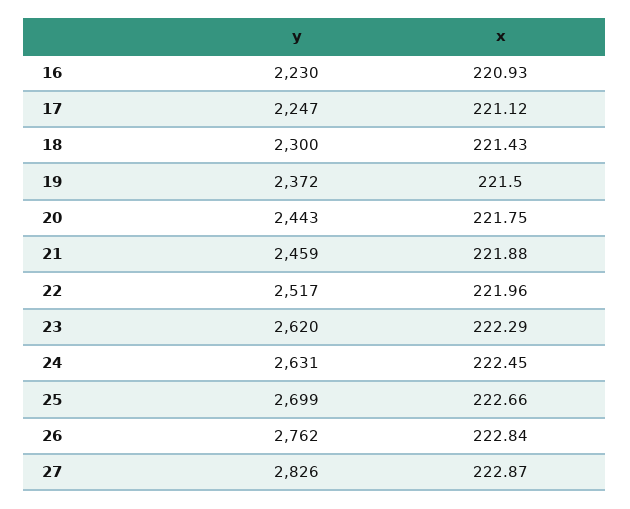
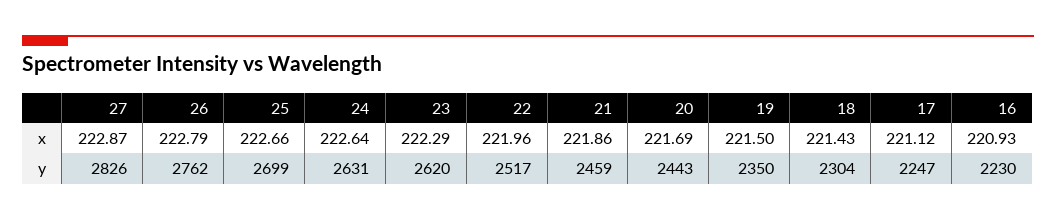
  {
    "y": {
      "16": 2230,
      "17": 2247,
-     "18": 2300,
+     "18": 2304,
-     "19": 2372,
+     "19": 2350,
      "20": 2443,
      "21": 2459,
      "22": 2517,
      "23": 2620,
      "24": 2631,
      "25": 2699,
      "26": 2762,
      "27": 2826
    },
    "x": {
      "16": 220.93,
      "17": 221.12,
      "18": 221.43,
      "19": 221.5,
-     "20": 221.75,
+     "20": 221.69,
-     "21": 221.88,
+     "21": 221.86,
      "22": 221.96,
      "23": 222.29,
-     "24": 222.45,
+     "24": 222.64,
      "25": 222.66,
-     "26": 222.84,
+     "26": 222.79,
      "27": 222.87
    }
  }

